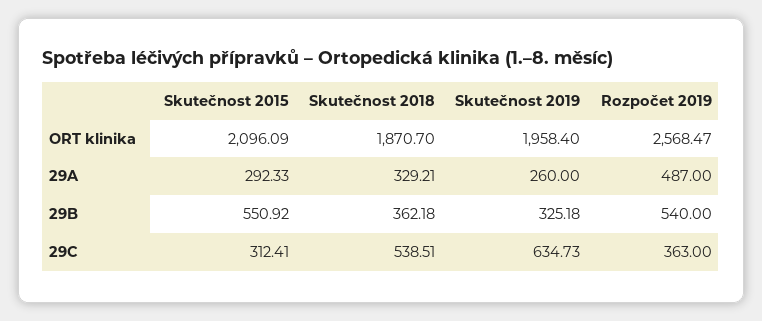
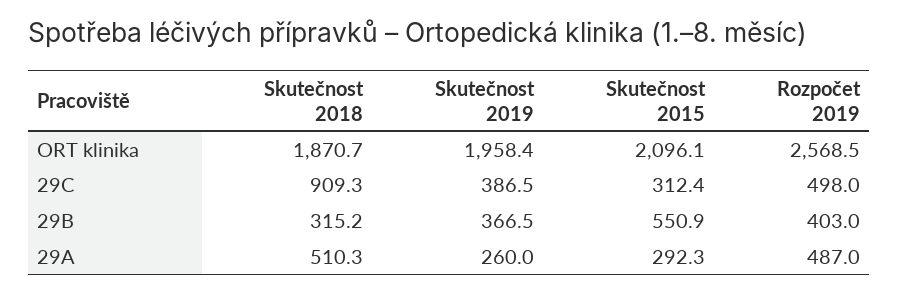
  {
    "Skutečnost 2015": {
      "ORT klinika": 2096.09,
      "29A": 292.33,
      "29B": 550.92,
      "29C": 312.41
    },
    "Skutečnost 2018": {
      "ORT klinika": 1870.7,
-     "29A": 329.21,
+     "29A": 510.3,
-     "29B": 362.18,
+     "29B": 315.2,
-     "29C": 538.51
+     "29C": 909.3
    },
    "Skutečnost 2019": {
      "ORT klinika": 1958.4,
      "29A": 260,
-     "29B": 325.18,
+     "29B": 366.5,
-     "29C": 634.73
+     "29C": 386.5
    },
    "Rozpočet 2019": {
      "ORT klinika": 2568.47,
      "29A": 487,
-     "29B": 540,
+     "29B": 403,
-     "29C": 363
+     "29C": 498
    }
  }

